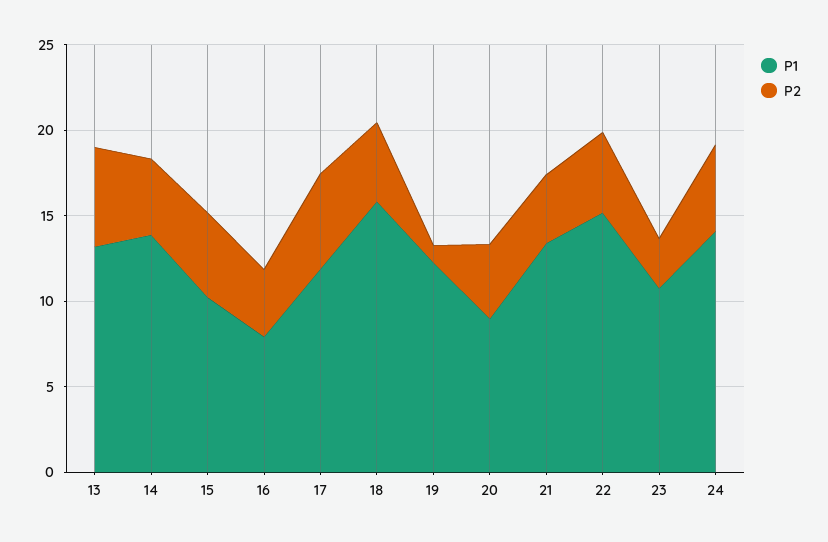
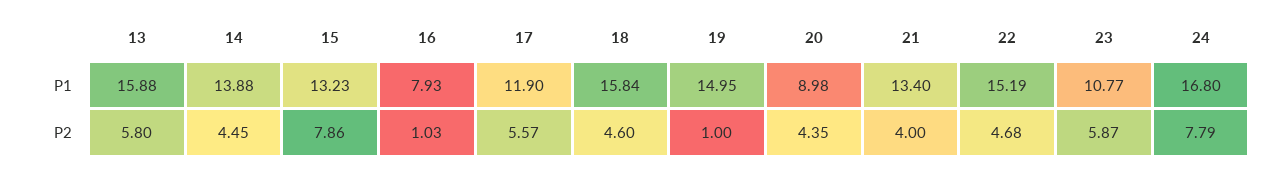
  {
    "P1": {
-     "13": 13,
+     "13": 15.88,
      "14": 13.88,
-     "15": 10,
+     "15": 13.23,
      "16": 7.93,
      "17": 11.9,
      "18": 15.84,
-     "19": 12,
+     "19": 14.95,
      "20": 8.98,
      "21": 13.4,
      "22": 15.19,
      "23": 10.77,
-     "24": 14
+     "24": 16.8
    },
    "P2": {
      "13": 5.8,
      "14": 4.45,
-     "15": 5,
+     "15": 7.86,
-     "16": 4,
+     "16": 1.03,
      "17": 5.57,
      "18": 4.6,
      "19": 1,
      "20": 4.35,
      "21": 4,
      "22": 4.68,
-     "23": 3,
+     "23": 5.87,
-     "24": 5
+     "24": 7.79
    }
  }

